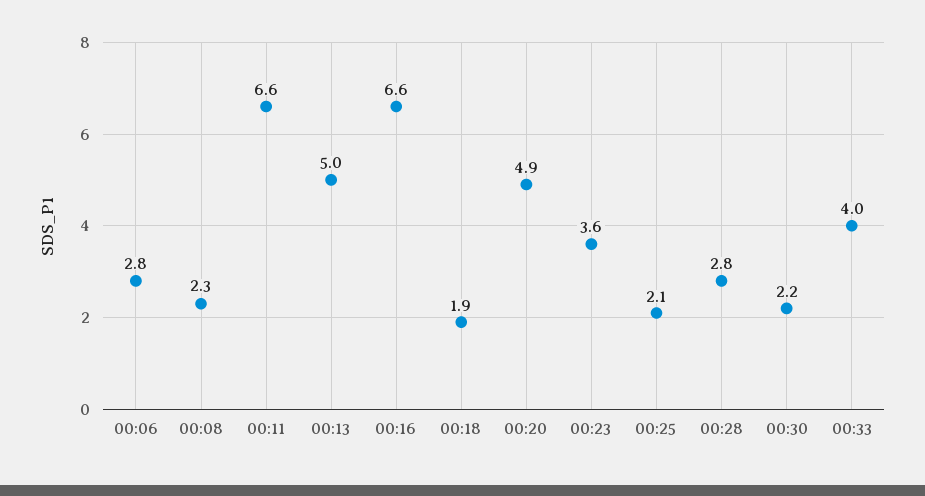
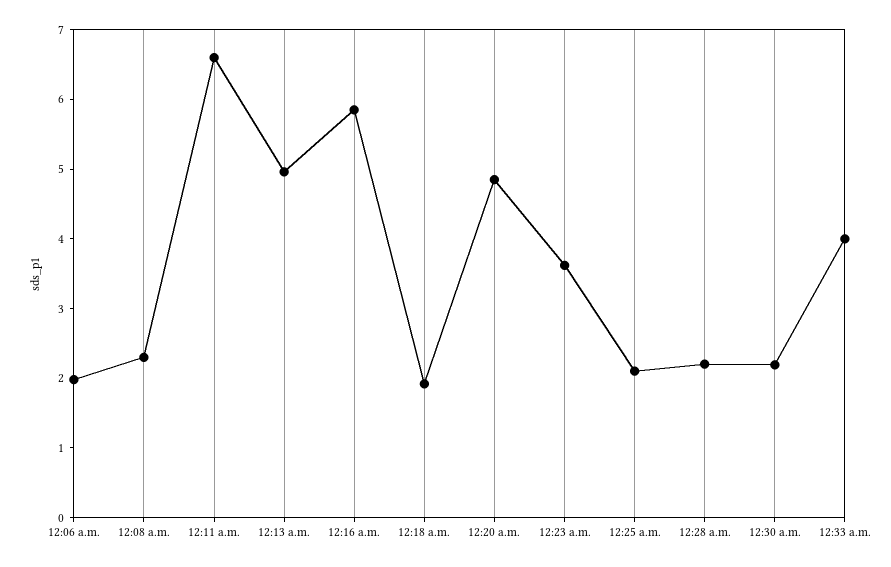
  {
-   "00:06": 2.8,
+   "00:06": 2,
    "00:08": 2.3,
    "00:11": 6.6,
    "00:13": 5,
-   "00:16": 6.6,
+   "00:16": 5.8,
    "00:18": 1.9,
    "00:20": 4.9,
    "00:23": 3.6,
    "00:25": 2.1,
-   "00:28": 2.8,
+   "00:28": 2.2,
    "00:30": 2.2,
    "00:33": 4
  }

